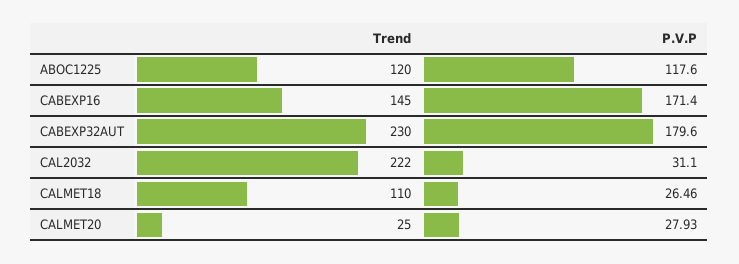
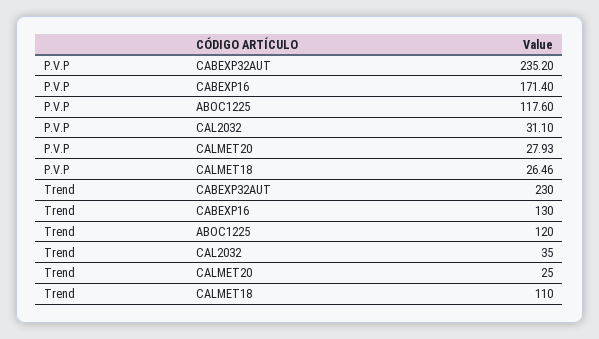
  {
    "Trend": {
      "ABOC1225": 120,
-     "CABEXP16": 145,
+     "CABEXP16": 130,
      "CABEXP32AUT": 230,
-     "CAL2032": 222,
+     "CAL2032": 35,
      "CALMET18": 110,
      "CALMET20": 25
    },
    "P.V.P": {
      "ABOC1225": 117.6,
      "CABEXP16": 171.4,
-     "CABEXP32AUT": 179.6,
+     "CABEXP32AUT": 235.2,
      "CAL2032": 31.1,
      "CALMET18": 26.46,
      "CALMET20": 27.93
    }
  }

